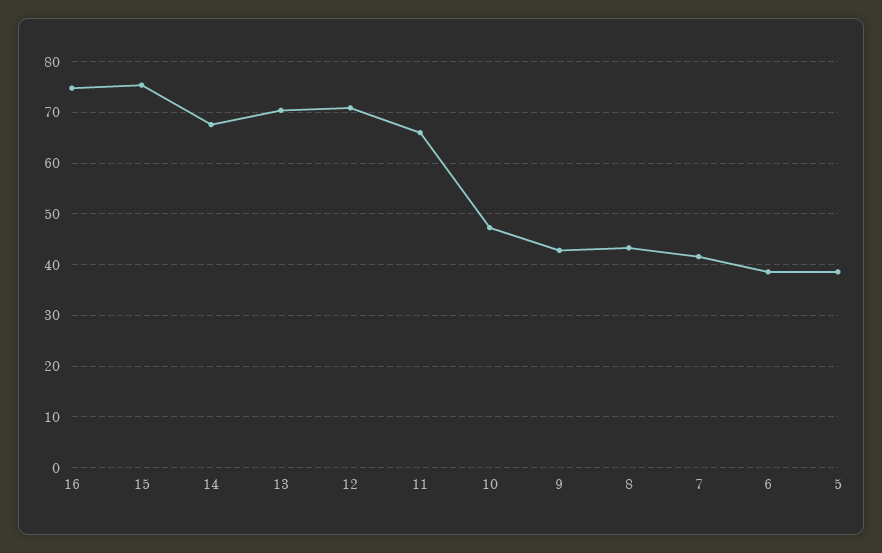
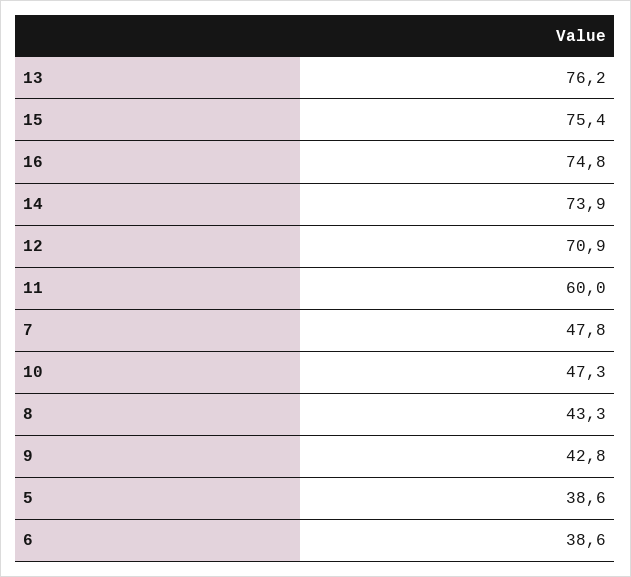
  {
    "16": 74.8,
    "15": 75.4,
-   "14": 68,
+   "14": 73.9,
-   "13": 70,
+   "13": 76.2,
    "12": 70.9,
-   "11": 66,
+   "11": 60,
    "10": 47.3,
    "9": 42.8,
    "8": 43.3,
-   "7": 42,
+   "7": 47.8,
    "6": 38.6,
    "5": 38.6
  }

